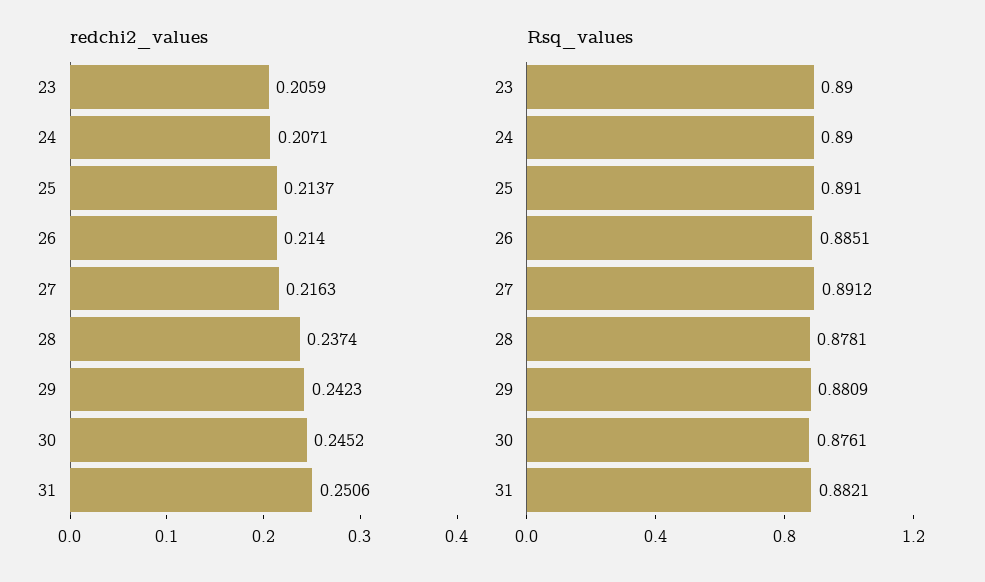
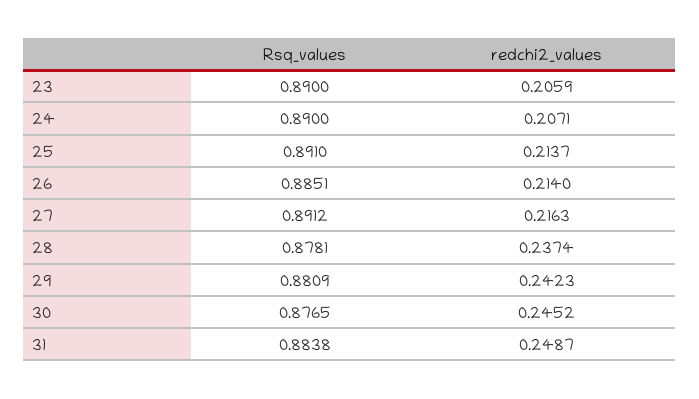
  {
    "redchi2_values": {
      "23": 0.2059,
      "24": 0.2071,
      "25": 0.2137,
      "26": 0.214,
      "27": 0.2163,
      "28": 0.2374,
      "29": 0.2423,
      "30": 0.2452,
-     "31": 0.2506
+     "31": 0.2487
    },
    "Rsq_values": {
      "23": 0.89,
      "24": 0.89,
      "25": 0.891,
      "26": 0.8851,
      "27": 0.8912,
      "28": 0.8781,
      "29": 0.8809,
-     "30": 0.8761,
+     "30": 0.8765,
-     "31": 0.8821
+     "31": 0.8838
    }
  }

